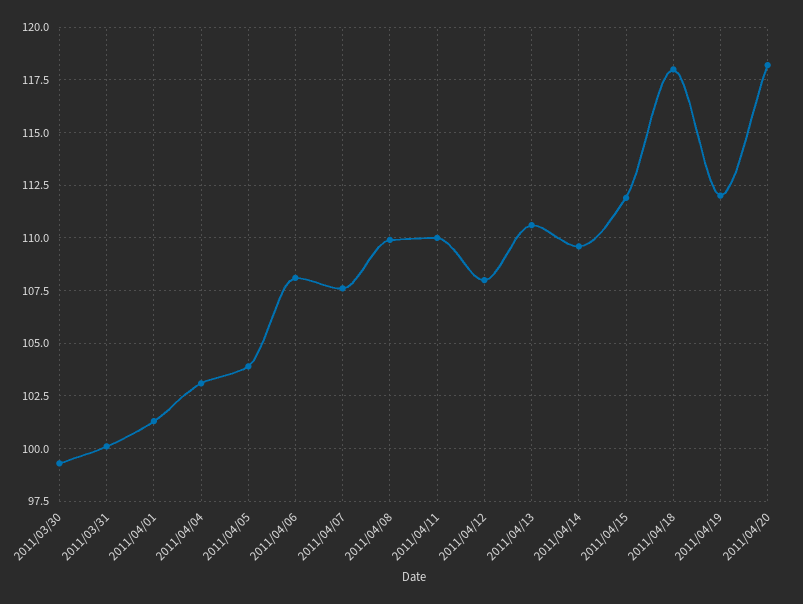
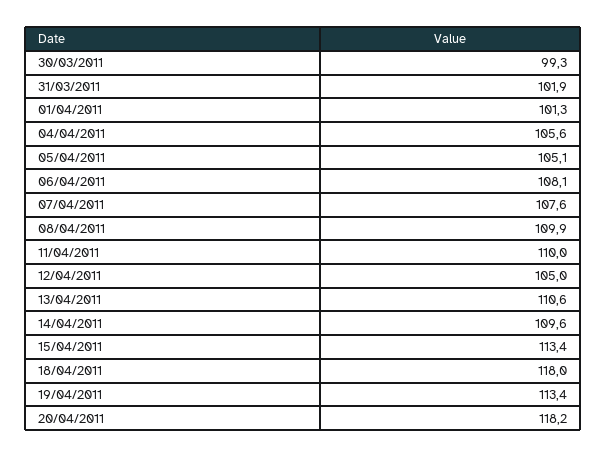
  {
    "2011/03/30": 99.3,
-   "2011/03/31": 100,
+   "2011/03/31": 101.9,
    "2011/04/01": 101.3,
-   "2011/04/04": 103,
+   "2011/04/04": 105.6,
-   "2011/04/05": 104,
+   "2011/04/05": 105.1,
    "2011/04/06": 108.1,
    "2011/04/07": 107.6,
    "2011/04/08": 109.9,
    "2011/04/11": 110,
-   "2011/04/12": 108,
+   "2011/04/12": 105,
    "2011/04/13": 110.6,
    "2011/04/14": 109.6,
-   "2011/04/15": 112,
+   "2011/04/15": 113.4,
    "2011/04/18": 118,
-   "2011/04/19": 112,
+   "2011/04/19": 113.4,
    "2011/04/20": 118.2
  }

